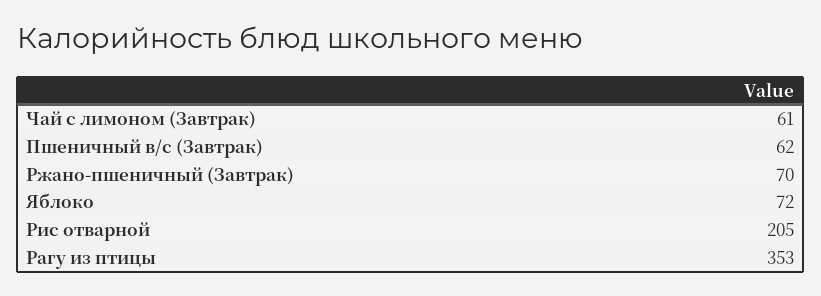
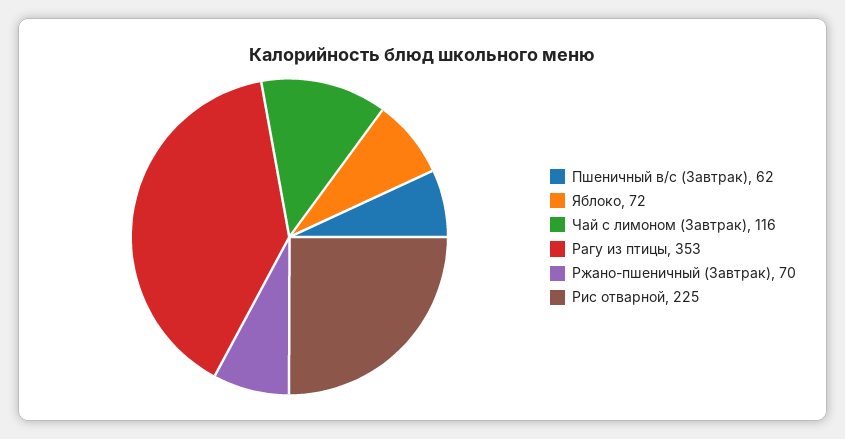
  {
-   "Чай с лимоном (Завтрак)": 61,
+   "Чай с лимоном (Завтрак)": 116,
    "Пшеничный в/с (Завтрак)": 62,
    "Ржано-пшеничный (Завтрак)": 70,
    "Яблоко": 72,
-   "Рис отварной": 205,
+   "Рис отварной": 225,
    "Рагу из птицы": 353
  }

